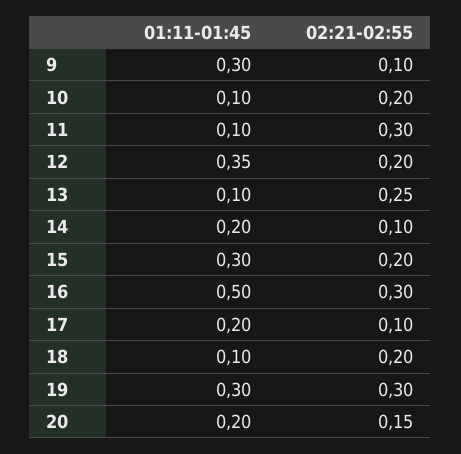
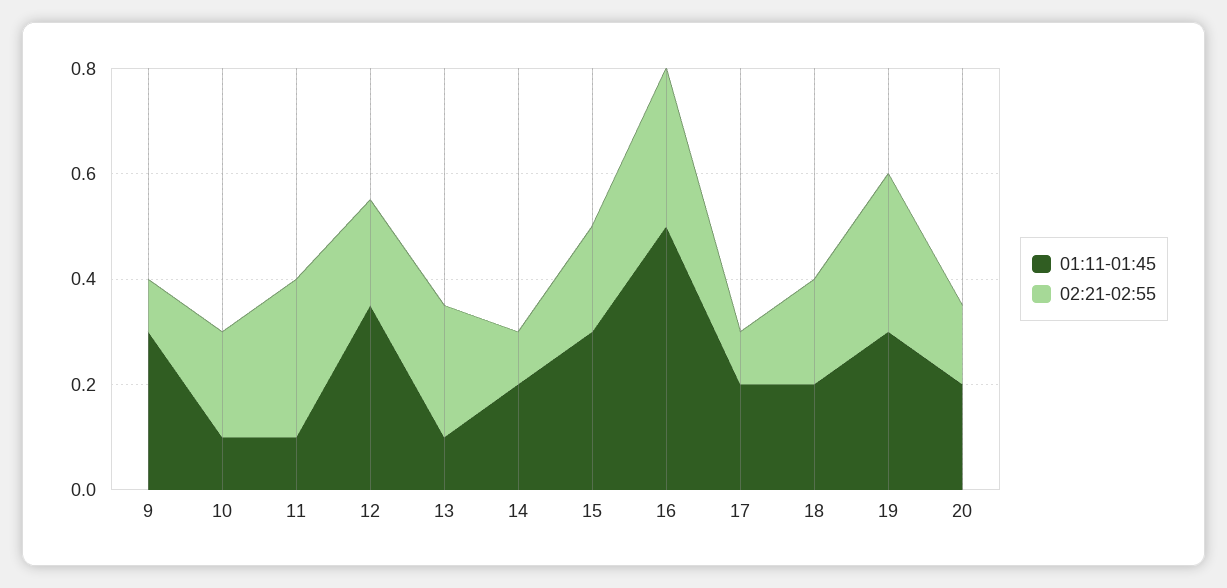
  {
    "01:11-01:45": {
      "9": 0.3,
      "10": 0.1,
      "11": 0.1,
      "12": 0.35,
      "13": 0.1,
      "14": 0.2,
      "15": 0.3,
      "16": 0.5,
      "17": 0.2,
-     "18": 0.1,
+     "18": 0.2,
      "19": 0.3,
      "20": 0.2
    },
    "02:21-02:55": {
      "9": 0.1,
      "10": 0.2,
      "11": 0.3,
      "12": 0.2,
      "13": 0.25,
      "14": 0.1,
      "15": 0.2,
      "16": 0.3,
      "17": 0.1,
      "18": 0.2,
      "19": 0.3,
      "20": 0.15
    }
  }

